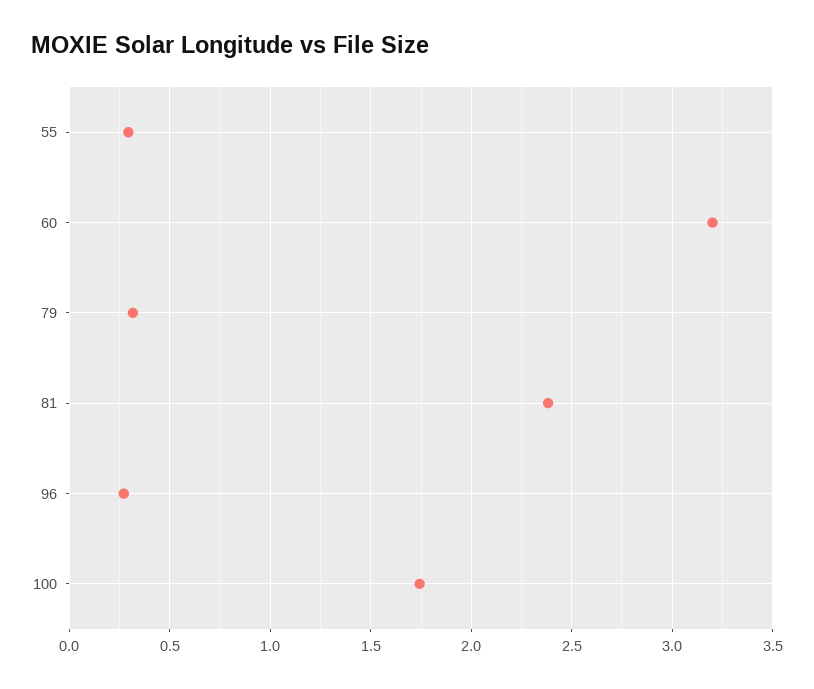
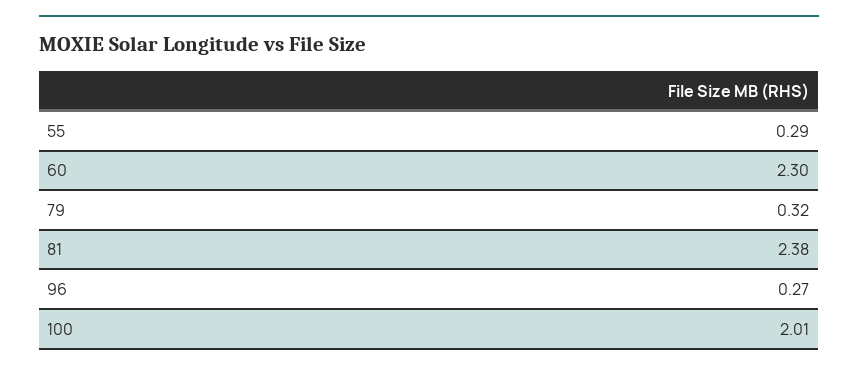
  {
    "55": 0.29,
-   "60": 3.2,
+   "60": 2.3,
    "79": 0.32,
    "81": 2.38,
    "96": 0.27,
-   "100": 1.75
+   "100": 2.01
  }

